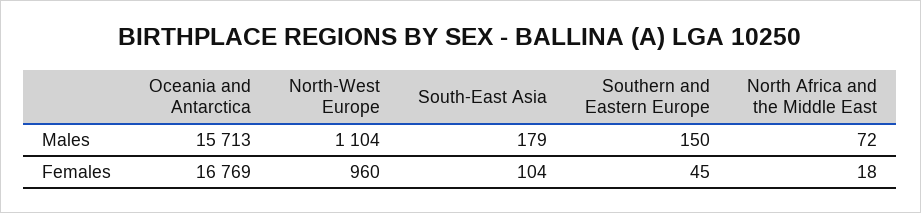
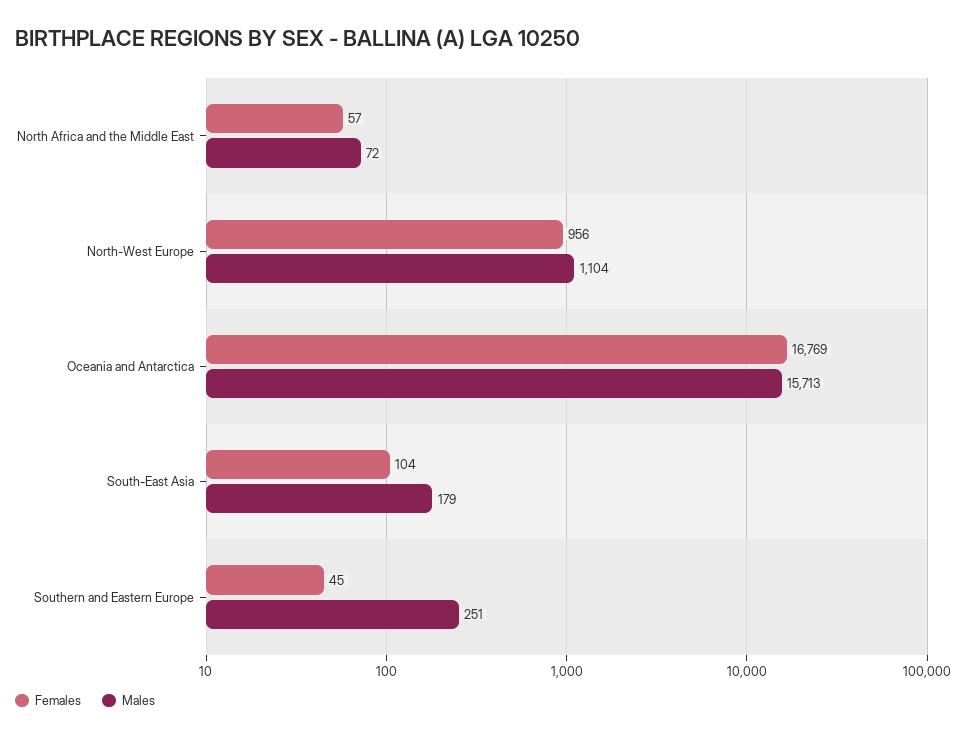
  {
    "Males": {
      "Oceania and Antarctica": 15713,
      "North-West Europe": 1104,
      "South-East Asia": 179,
-     "Southern and Eastern Europe": 150,
+     "Southern and Eastern Europe": 251,
      "North Africa and the Middle East": 72
    },
    "Females": {
      "Oceania and Antarctica": 16769,
-     "North-West Europe": 960,
+     "North-West Europe": 956,
      "South-East Asia": 104,
      "Southern and Eastern Europe": 45,
-     "North Africa and the Middle East": 18
+     "North Africa and the Middle East": 57
    }
  }

